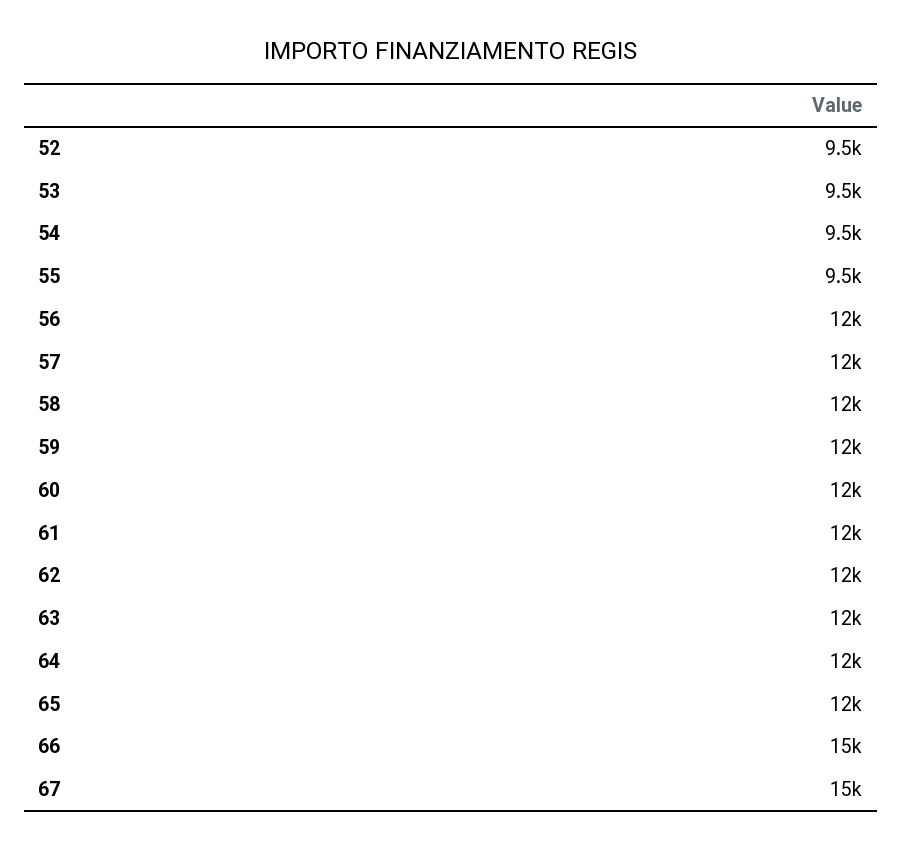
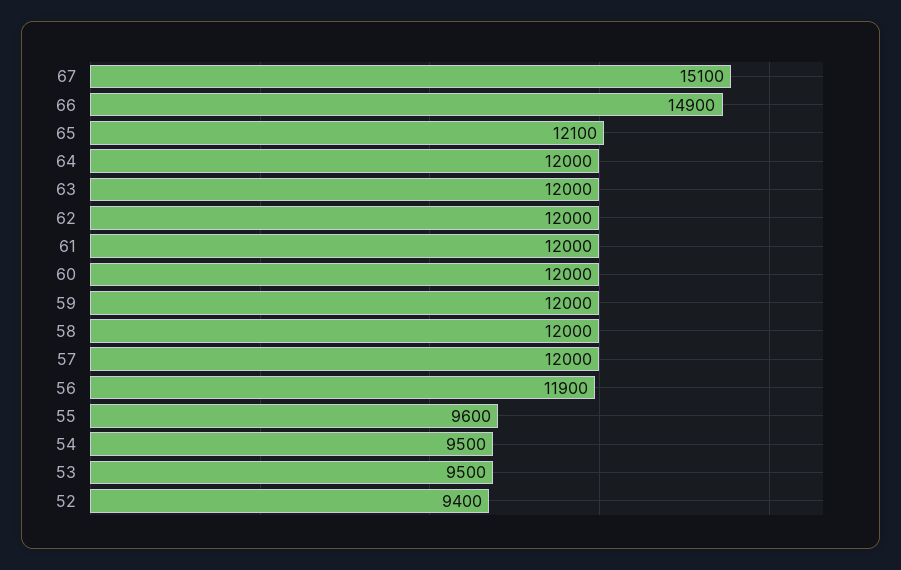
  {
-   "52": 9500,
+   "52": 9400,
    "53": 9500,
    "54": 9500,
-   "55": 9500,
+   "55": 9600,
-   "56": 12000,
+   "56": 11900,
    "57": 12000,
    "58": 12000,
    "59": 12000,
    "60": 12000,
    "61": 12000,
    "62": 12000,
    "63": 12000,
    "64": 12000,
-   "65": 12000,
+   "65": 12100,
-   "66": 15000,
+   "66": 14900,
-   "67": 15000
+   "67": 15100
  }

